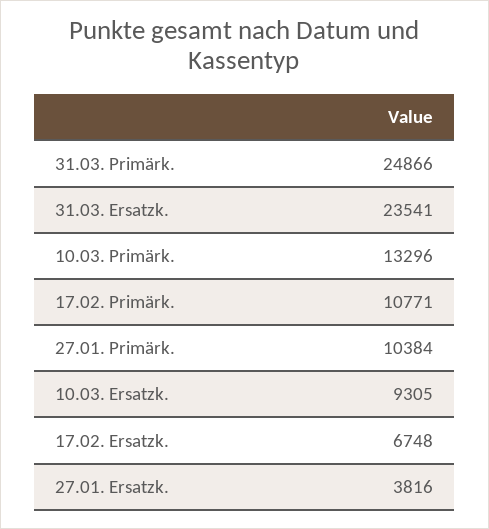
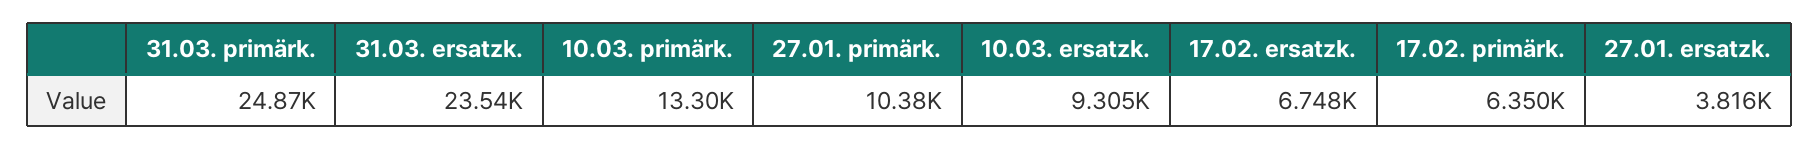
  {
    "31.03. Primärk.": 24866,
    "31.03. Ersatzk.": 23541,
    "10.03. Primärk.": 13296,
-   "17.02. Primärk.": 10771,
+   "17.02. Primärk.": 6350,
    "27.01. Primärk.": 10384,
    "10.03. Ersatzk.": 9305,
    "17.02. Ersatzk.": 6748,
    "27.01. Ersatzk.": 3816
  }

